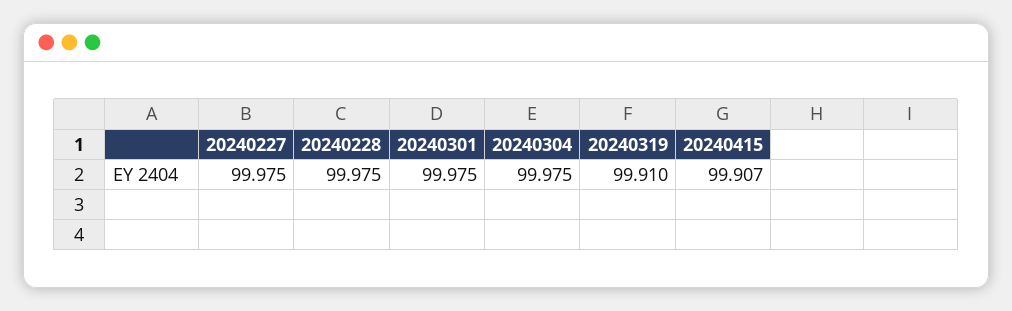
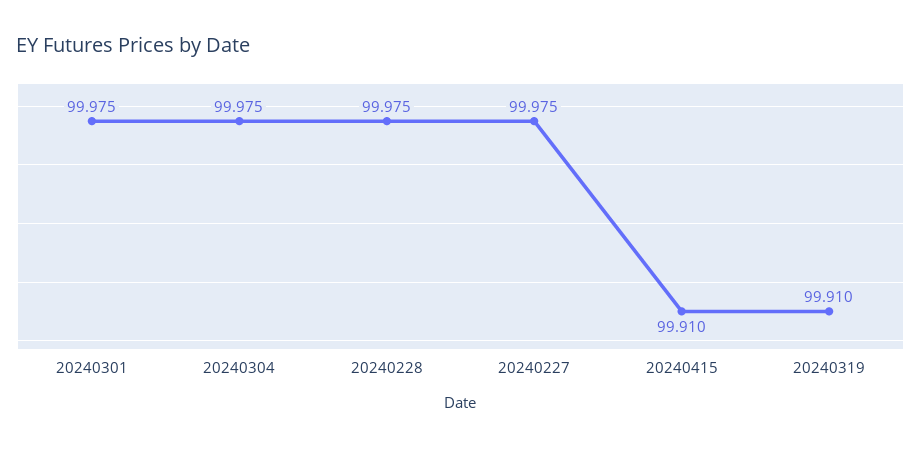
  {
    "20240227": 99.975,
    "20240228": 99.975,
    "20240301": 99.975,
    "20240304": 99.975,
    "20240319": 99.91,
-   "20240415": 99.907
+   "20240415": 99.91
  }

